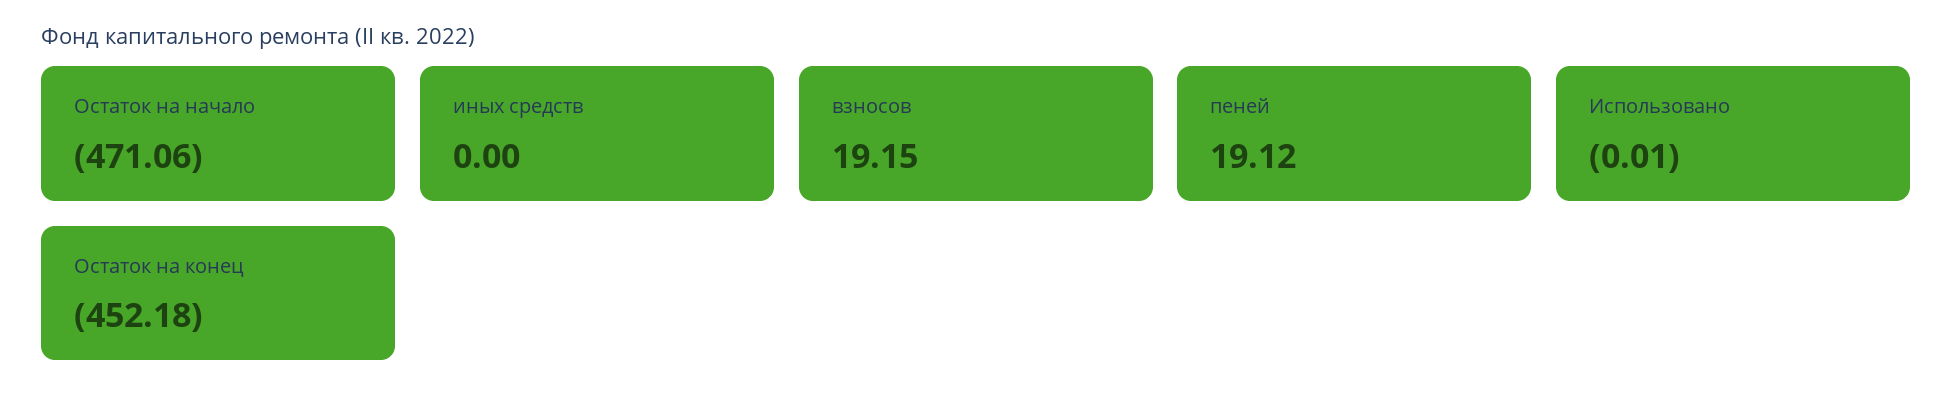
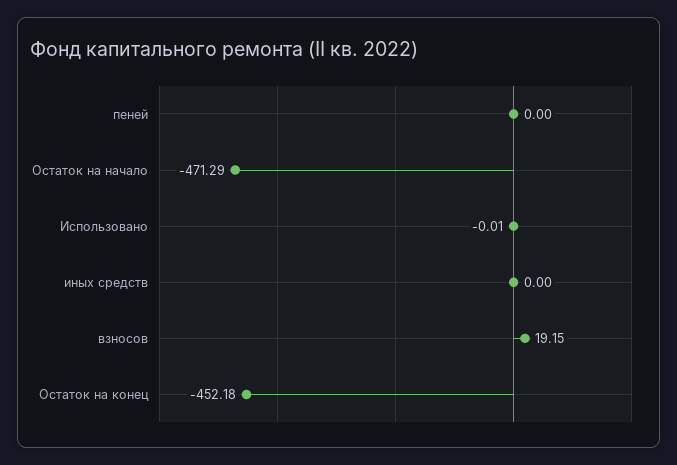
  {
-   "Остаток на начало": -471.06,
+   "Остаток на начало": -471.29,
    "иных средств": 0,
    "взносов": 19.15,
-   "пеней": 19.12,
+   "пеней": 0,
    "Использовано": -0.01,
    "Остаток на конец": -452.18
  }

